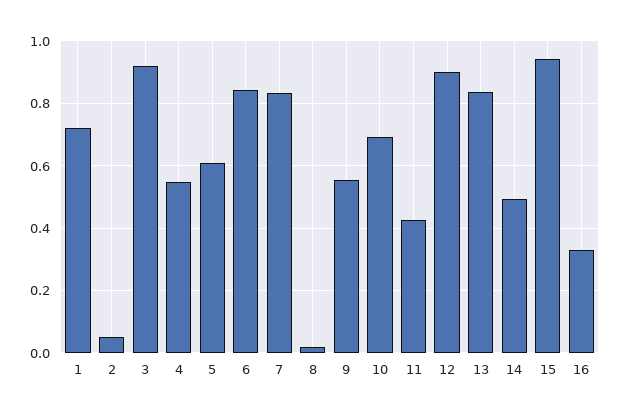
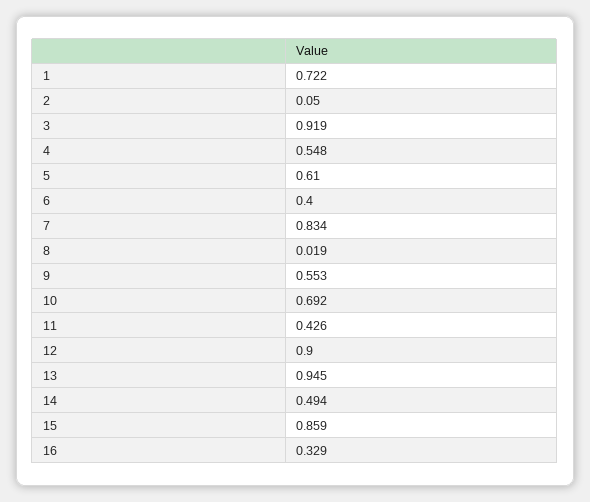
  {
    "1": 0.722,
    "2": 0.05,
    "3": 0.919,
    "4": 0.548,
    "5": 0.61,
-   "6": 0.84,
+   "6": 0.4,
    "7": 0.834,
    "8": 0.019,
    "9": 0.553,
    "10": 0.692,
    "11": 0.426,
    "12": 0.9,
-   "13": 0.84,
+   "13": 0.945,
    "14": 0.494,
-   "15": 0.94,
+   "15": 0.859,
    "16": 0.329
  }

